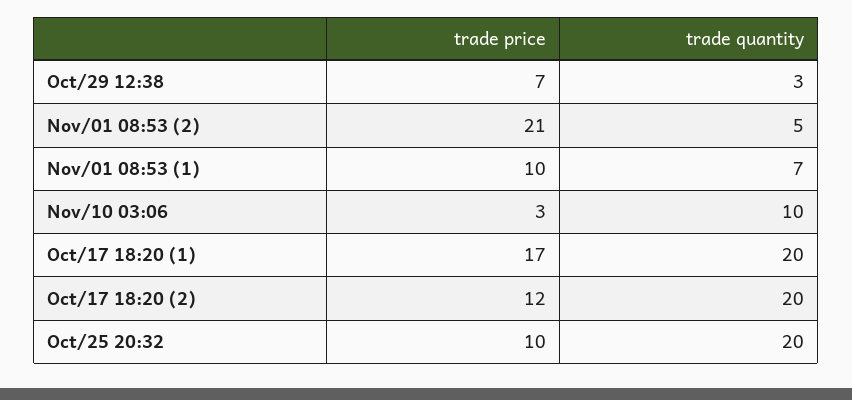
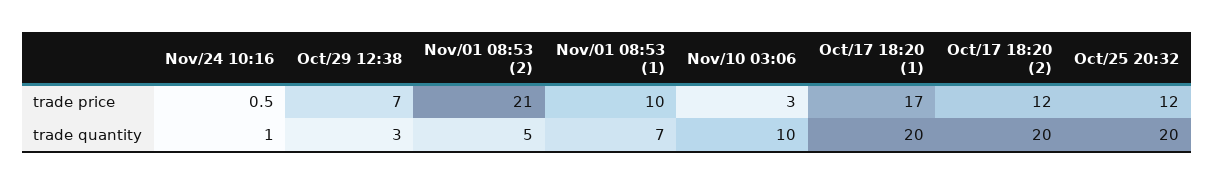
  {
    "trade price": {
      "Oct/29 12:38": 7,
      "Nov/01 08:53 (2)": 21,
      "Nov/01 08:53 (1)": 10,
      "Nov/10 03:06": 3,
      "Oct/17 18:20 (1)": 17,
      "Oct/17 18:20 (2)": 12,
-     "Oct/25 20:32": 10
+     "Oct/25 20:32": 12,
+     "Nov/24 10:16": 0.5
    },
    "trade quantity": {
      "Oct/29 12:38": 3,
      "Nov/01 08:53 (2)": 5,
      "Nov/01 08:53 (1)": 7,
      "Nov/10 03:06": 10,
      "Oct/17 18:20 (1)": 20,
      "Oct/17 18:20 (2)": 20,
-     "Oct/25 20:32": 20
+     "Oct/25 20:32": 20,
+     "Nov/24 10:16": 1
    }
  }

